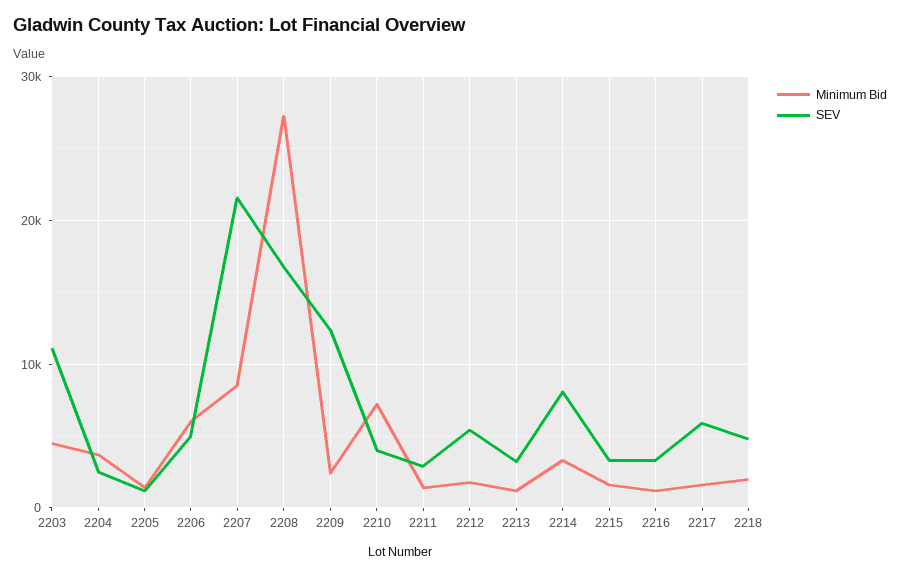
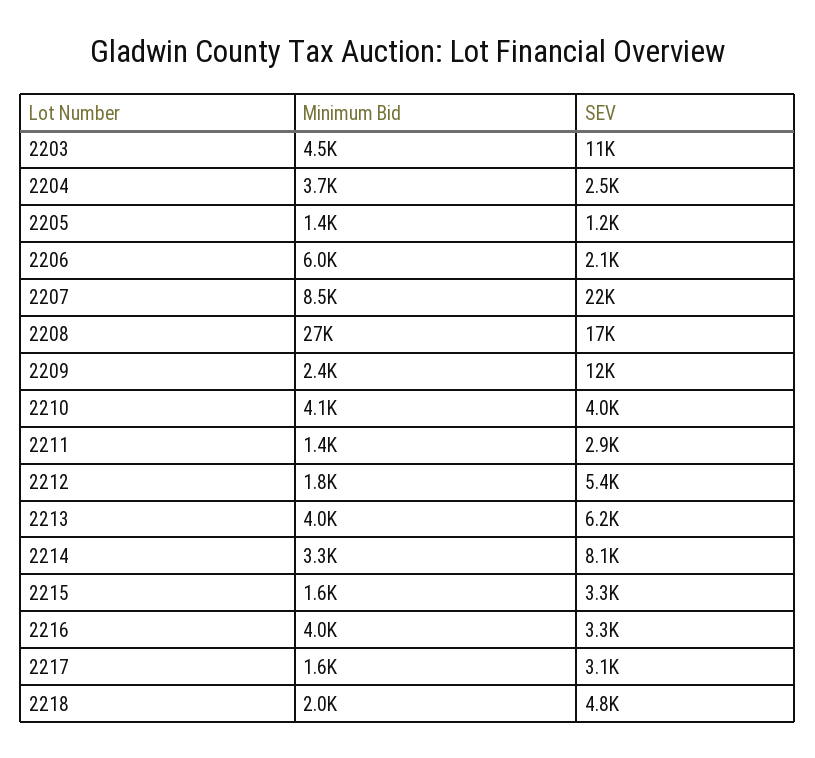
  {
    "Minimum Bid": {
      "2203": 4500,
      "2204": 3700,
      "2205": 1400,
      "2206": 6000,
      "2207": 8500,
      "2208": 27000,
      "2209": 2400,
-     "2210": 7000,
+     "2210": 4100,
      "2211": 1400,
      "2212": 1800,
-     "2213": 1000,
+     "2213": 4000,
      "2214": 3300,
      "2215": 1600,
-     "2216": 1000,
+     "2216": 4000,
      "2217": 1600,
      "2218": 2000
    },
    "SEV": {
      "2203": 11000,
      "2204": 2500,
      "2205": 1200,
-     "2206": 5000,
+     "2206": 2100,
      "2207": 22000,
      "2208": 17000,
      "2209": 12000,
      "2210": 4000,
      "2211": 2900,
      "2212": 5400,
-     "2213": 3000,
+     "2213": 6200,
      "2214": 8100,
      "2215": 3300,
      "2216": 3300,
-     "2217": 6000,
+     "2217": 3100,
      "2218": 4800
    }
  }

